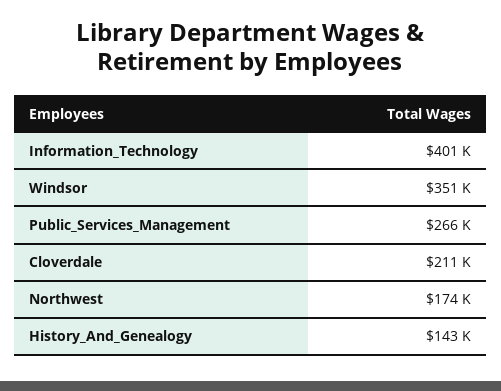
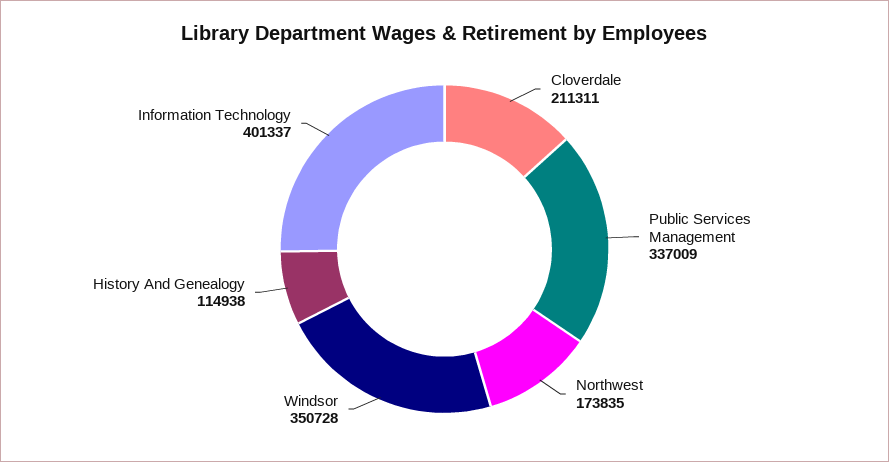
  {
    "Information_Technology": 401337,
    "Windsor": 350728,
-   "Public_Services_Management": 266000,
+   "Public_Services_Management": 337009,
    "Cloverdale": 211311,
    "Northwest": 173835,
-   "History_And_Genealogy": 143000
+   "History_And_Genealogy": 114938
  }

